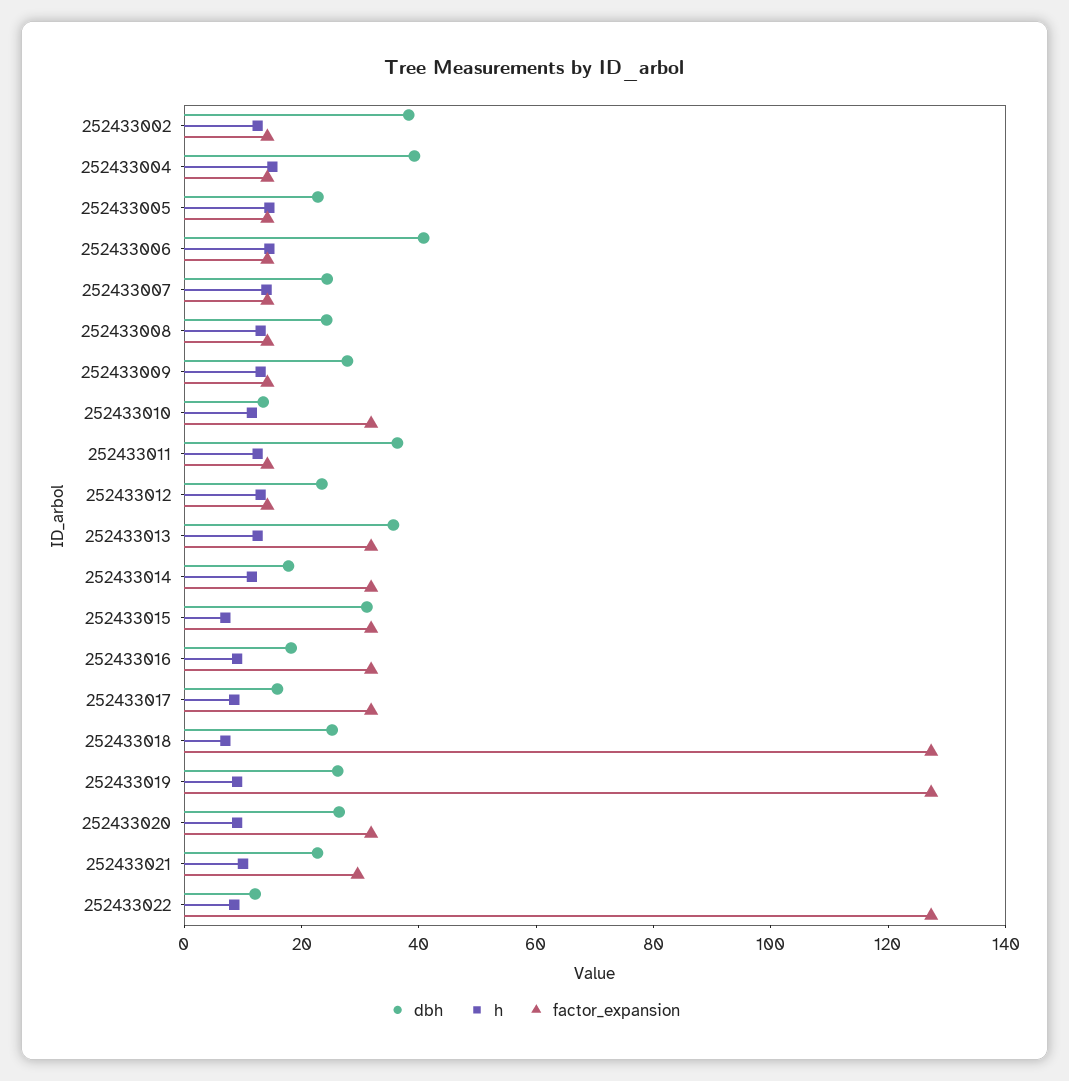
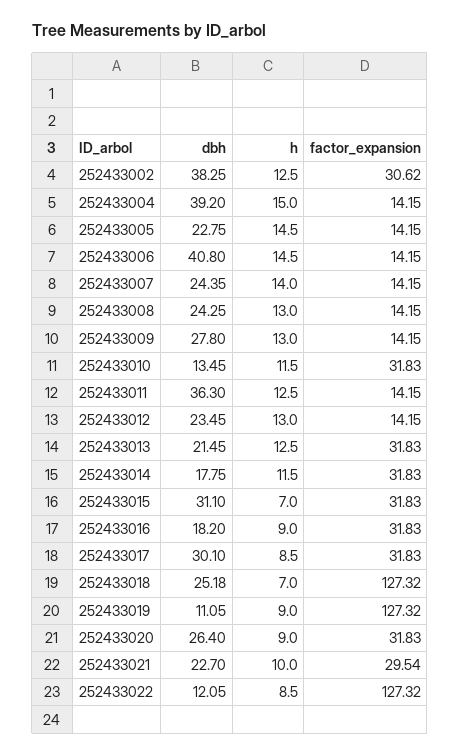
  {
    "dbh": {
      "252433002": 38.25,
      "252433004": 39.2,
      "252433005": 22.75,
      "252433006": 40.8,
      "252433007": 24.35,
      "252433008": 24.25,
      "252433009": 27.8,
      "252433010": 13.45,
      "252433011": 36.3,
      "252433012": 23.45,
-     "252433013": 35,
+     "252433013": 21.45,
      "252433014": 17.75,
      "252433015": 31.1,
      "252433016": 18.2,
-     "252433017": 15,
+     "252433017": 30.1,
      "252433018": 25.18,
-     "252433019": 25,
+     "252433019": 11.05,
      "252433020": 26.4,
      "252433021": 22.7,
      "252433022": 12.05
    },
    "h": {
      "252433002": 12.5,
      "252433004": 15,
      "252433005": 14.5,
      "252433006": 14.5,
      "252433007": 14,
      "252433008": 13,
      "252433009": 13,
      "252433010": 11.5,
      "252433011": 12.5,
      "252433012": 13,
      "252433013": 12.5,
      "252433014": 11.5,
      "252433015": 7,
      "252433016": 9,
      "252433017": 8.5,
      "252433018": 7,
      "252433019": 9,
      "252433020": 9,
      "252433021": 10,
      "252433022": 8.5
    },
    "factor_expansion": {
-     "252433002": 15,
+     "252433002": 30.62,
      "252433004": 14.15,
      "252433005": 14.15,
      "252433006": 14.15,
      "252433007": 14.15,
      "252433008": 14.15,
      "252433009": 14.15,
      "252433010": 31.83,
      "252433011": 14.15,
      "252433012": 14.15,
      "252433013": 31.83,
      "252433014": 31.83,
      "252433015": 31.83,
      "252433016": 31.83,
      "252433017": 31.83,
      "252433018": 127.32,
      "252433019": 127.32,
      "252433020": 31.83,
      "252433021": 29.54,
      "252433022": 127.32
    }
  }

